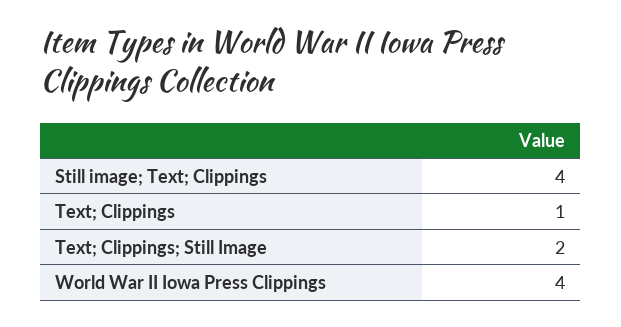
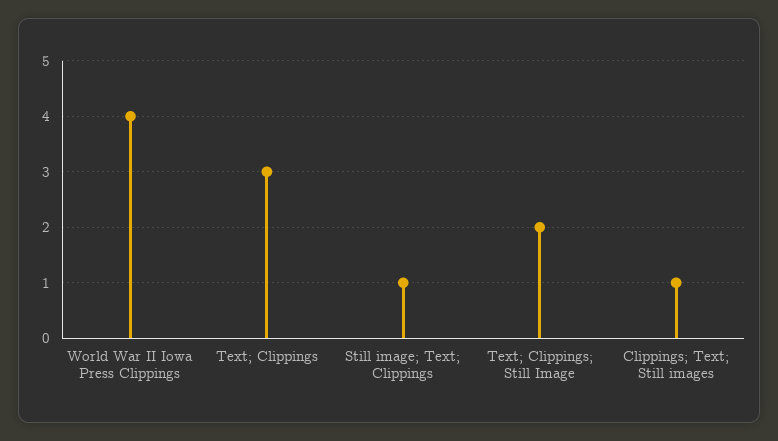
  {
-   "Still image; Text; Clippings": 4,
+   "Still image; Text; Clippings": 1,
-   "Text; Clippings": 1,
+   "Text; Clippings": 3,
    "Text; Clippings; Still Image": 2,
-   "World War II Iowa Press Clippings": 4
+   "World War II Iowa Press Clippings": 4,
+   "Clippings; Text; Still images": 1
  }

